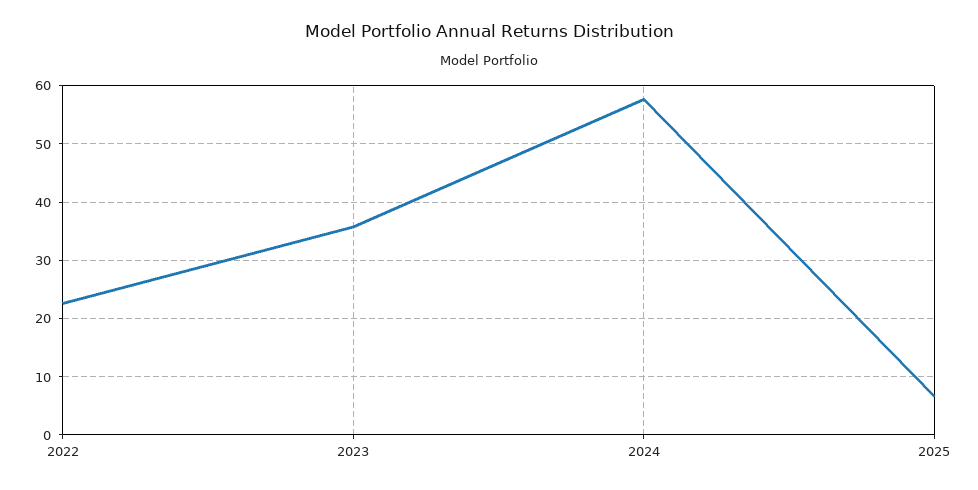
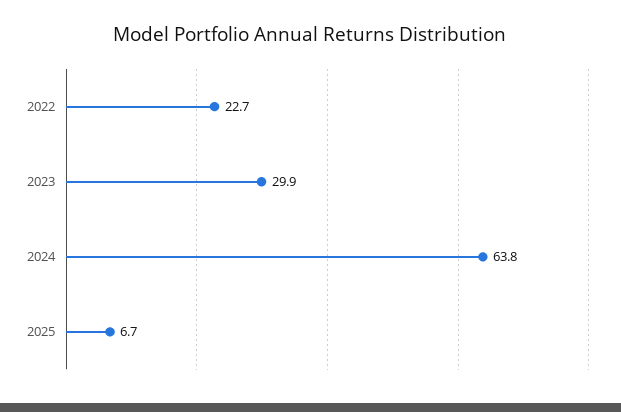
  {
    "2022": 22.7,
-   "2023": 36,
+   "2023": 29.9,
-   "2024": 58,
+   "2024": 63.8,
    "2025": 6.7
  }

